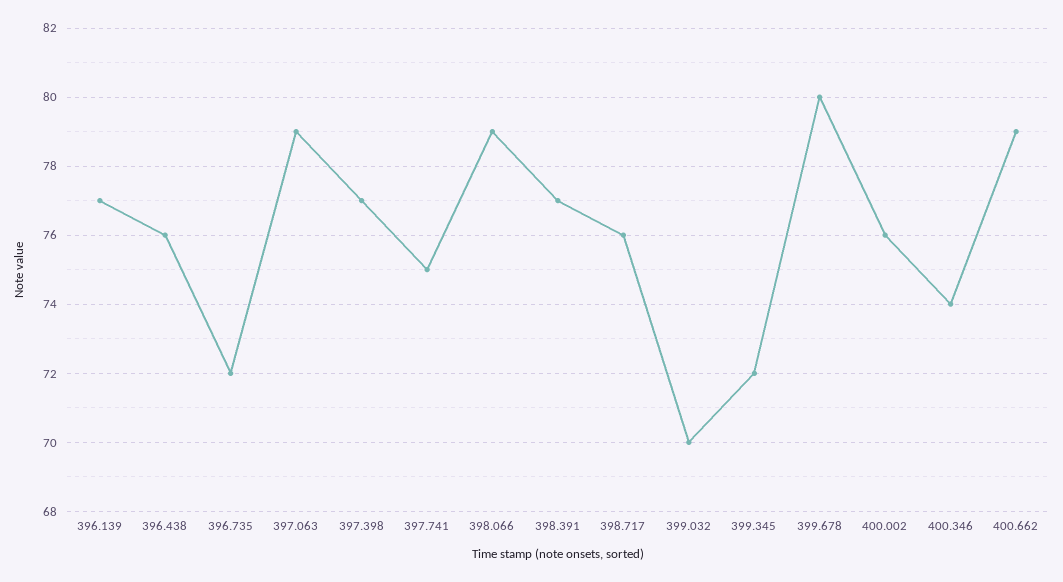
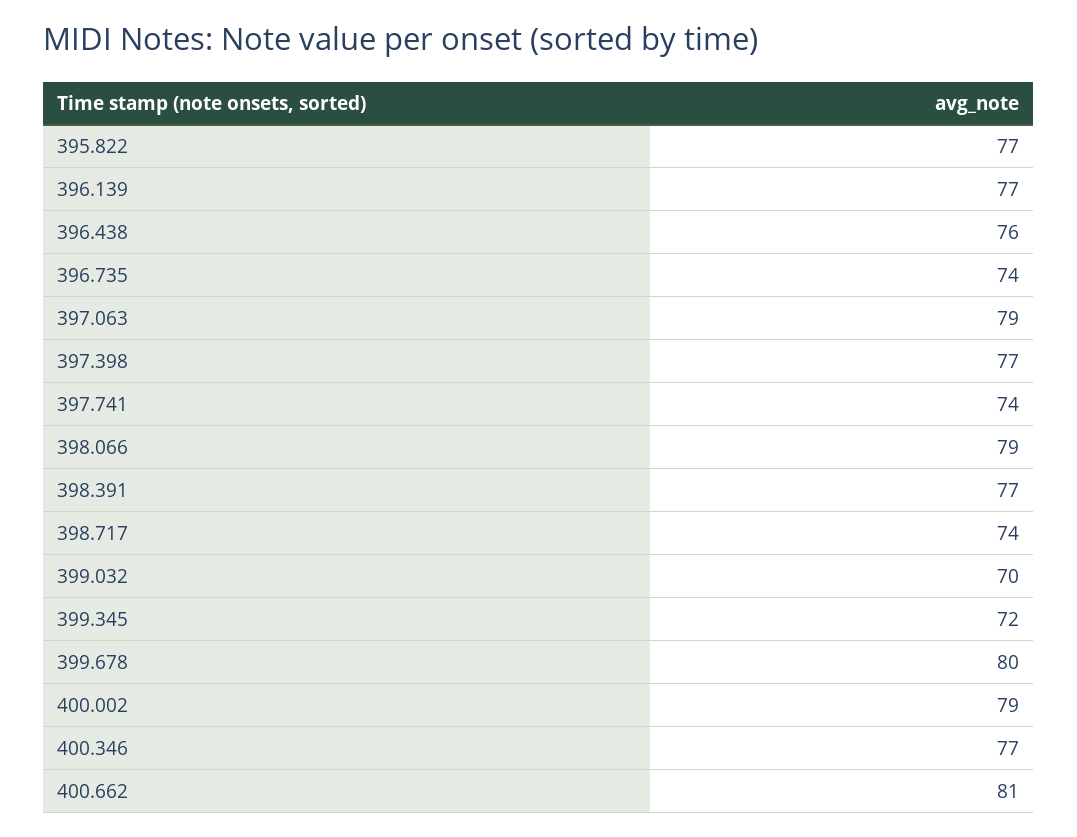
  {
    "396.139": 77,
    "396.438": 76,
-   "396.735": 72,
+   "396.735": 74,
    "397.063": 79,
    "397.398": 77,
-   "397.741": 75,
+   "397.741": 74,
    "398.066": 79,
    "398.391": 77,
-   "398.717": 76,
+   "398.717": 74,
    "399.032": 70,
    "399.345": 72,
    "399.678": 80,
-   "400.002": 76,
+   "400.002": 79,
-   "400.346": 74,
+   "400.346": 77,
-   "400.662": 79
+   "400.662": 81,
+   "395.822": 77
  }

